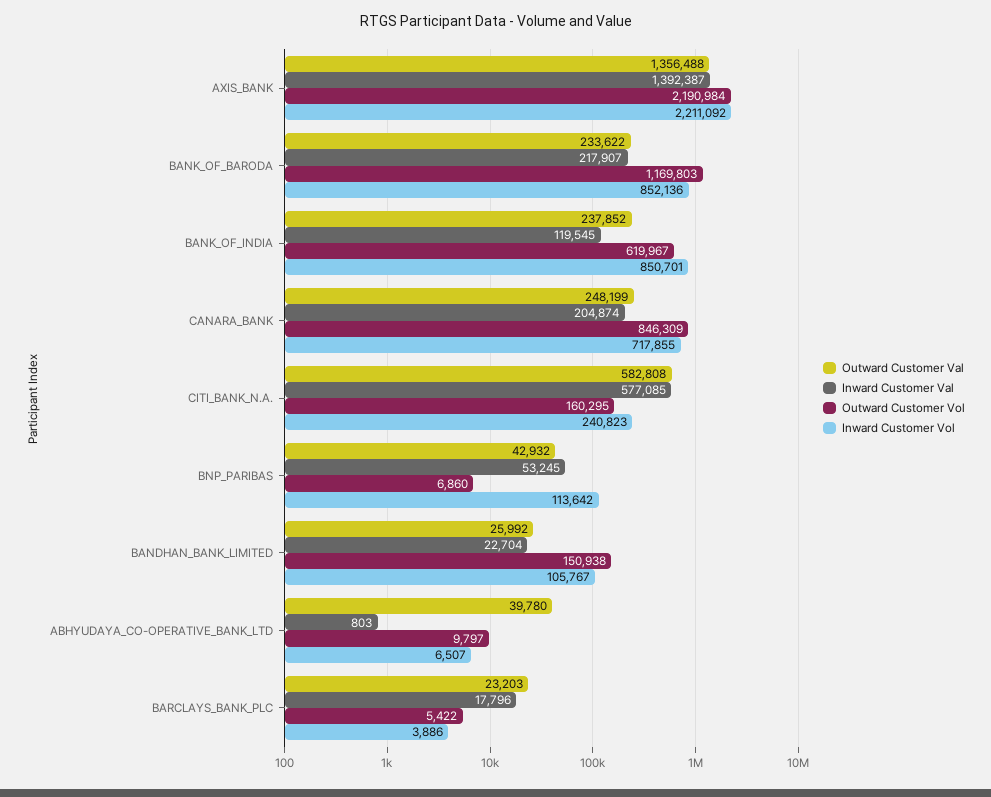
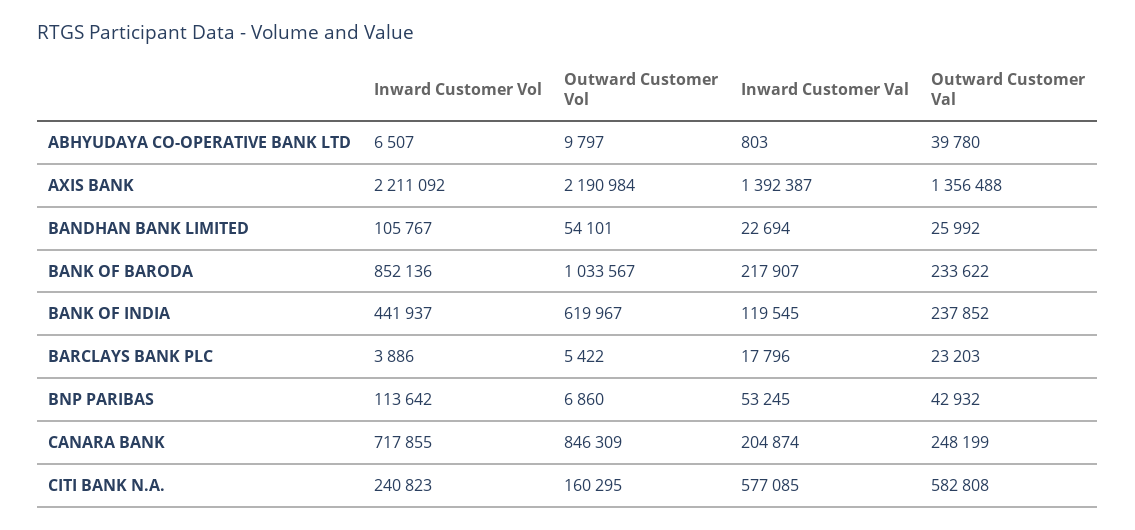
  {
    "Outward Customer Val": {
      "AXIS_BANK": 1356488,
      "BANK_OF_BARODA": 233622,
      "BANK_OF_INDIA": 237852,
      "CANARA_BANK": 248199,
      "CITI_BANK_N.A.": 582808,
      "BNP_PARIBAS": 42932,
      "BANDHAN_BANK_LIMITED": 25992,
      "ABHYUDAYA_CO-OPERATIVE_BANK_LTD": 39780,
      "BARCLAYS_BANK_PLC": 23203
    },
    "Inward Customer Val": {
      "AXIS_BANK": 1392387,
      "BANK_OF_BARODA": 217907,
      "BANK_OF_INDIA": 119545,
      "CANARA_BANK": 204874,
      "CITI_BANK_N.A.": 577085,
      "BNP_PARIBAS": 53245,
-     "BANDHAN_BANK_LIMITED": 22704,
+     "BANDHAN_BANK_LIMITED": 22694,
      "ABHYUDAYA_CO-OPERATIVE_BANK_LTD": 803,
      "BARCLAYS_BANK_PLC": 17796
    },
    "Outward Customer Vol": {
      "AXIS_BANK": 2190984,
-     "BANK_OF_BARODA": 1169803,
+     "BANK_OF_BARODA": 1033567,
      "BANK_OF_INDIA": 619967,
      "CANARA_BANK": 846309,
      "CITI_BANK_N.A.": 160295,
      "BNP_PARIBAS": 6860,
-     "BANDHAN_BANK_LIMITED": 150938,
+     "BANDHAN_BANK_LIMITED": 54101,
      "ABHYUDAYA_CO-OPERATIVE_BANK_LTD": 9797,
      "BARCLAYS_BANK_PLC": 5422
    },
    "Inward Customer Vol": {
      "AXIS_BANK": 2211092,
      "BANK_OF_BARODA": 852136,
-     "BANK_OF_INDIA": 850701,
+     "BANK_OF_INDIA": 441937,
      "CANARA_BANK": 717855,
      "CITI_BANK_N.A.": 240823,
      "BNP_PARIBAS": 113642,
      "BANDHAN_BANK_LIMITED": 105767,
      "ABHYUDAYA_CO-OPERATIVE_BANK_LTD": 6507,
      "BARCLAYS_BANK_PLC": 3886
    }
  }

